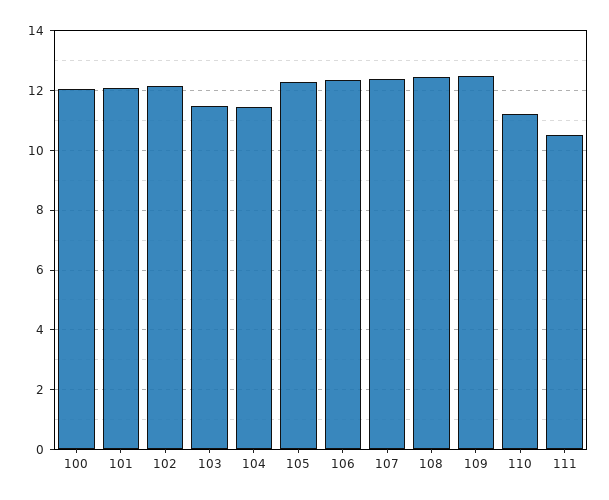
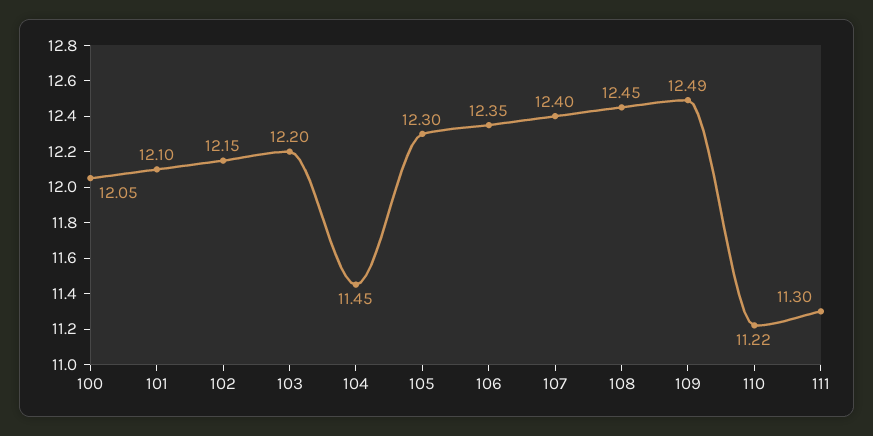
  {
    "100": 12.05,
    "101": 12.1,
    "102": 12.15,
-   "103": 11.5,
+   "103": 12.2,
    "104": 11.45,
    "105": 12.3,
    "106": 12.35,
    "107": 12.4,
    "108": 12.45,
    "109": 12.49,
    "110": 11.22,
-   "111": 10.5
+   "111": 11.3
  }

